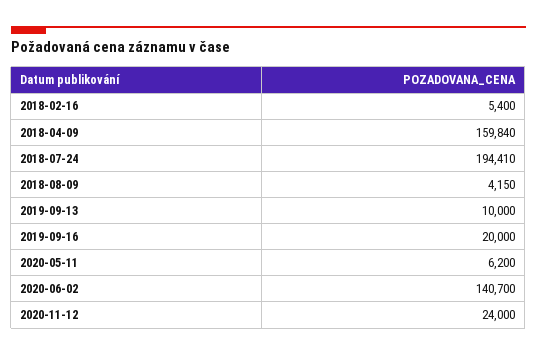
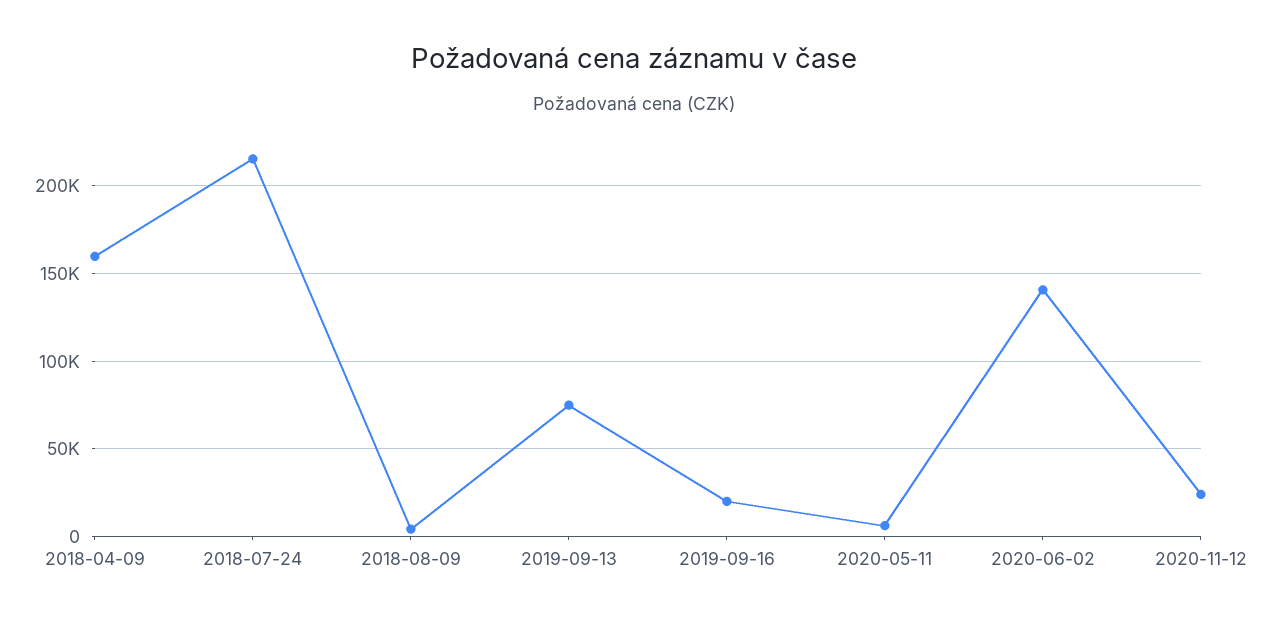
  {
-   "2018-02-16": 5400,
    "2018-04-09": 159840,
-   "2018-07-24": 194410,
+   "2018-07-24": 215000,
    "2018-08-09": 4150,
-   "2019-09-13": 10000,
+   "2019-09-13": 75000,
    "2019-09-16": 20000,
    "2020-05-11": 6200,
    "2020-06-02": 140700,
    "2020-11-12": 24000
  }

